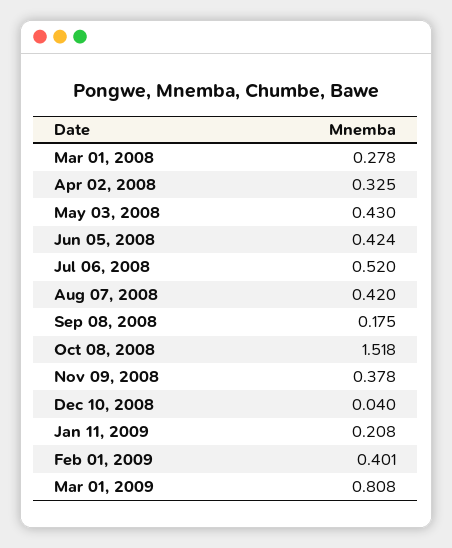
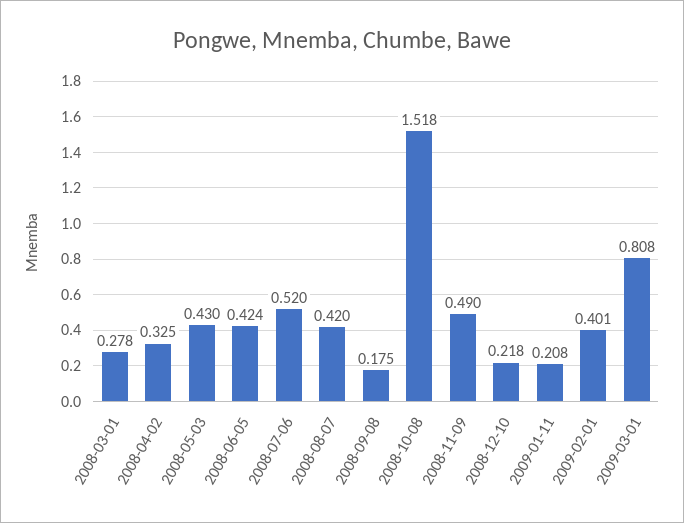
  {
    "Mar 01, 2008": 0.278,
    "Apr 02, 2008": 0.325,
    "May 03, 2008": 0.43,
    "Jun 05, 2008": 0.424,
    "Jul 06, 2008": 0.52,
    "Aug 07, 2008": 0.42,
    "Sep 08, 2008": 0.175,
    "Oct 08, 2008": 1.518,
-   "Nov 09, 2008": 0.378,
+   "Nov 09, 2008": 0.49,
-   "Dec 10, 2008": 0.04,
+   "Dec 10, 2008": 0.218,
    "Jan 11, 2009": 0.208,
    "Feb 01, 2009": 0.401,
    "Mar 01, 2009": 0.808
  }

